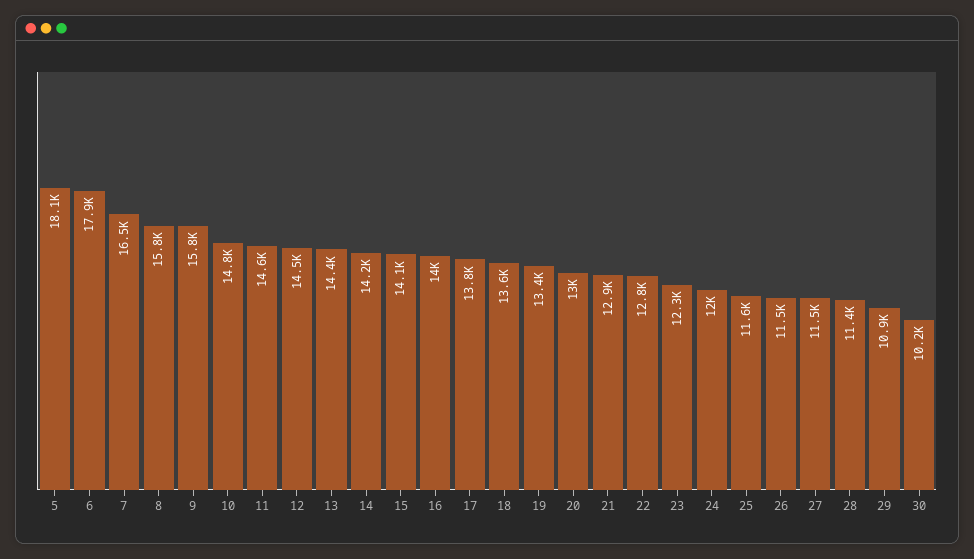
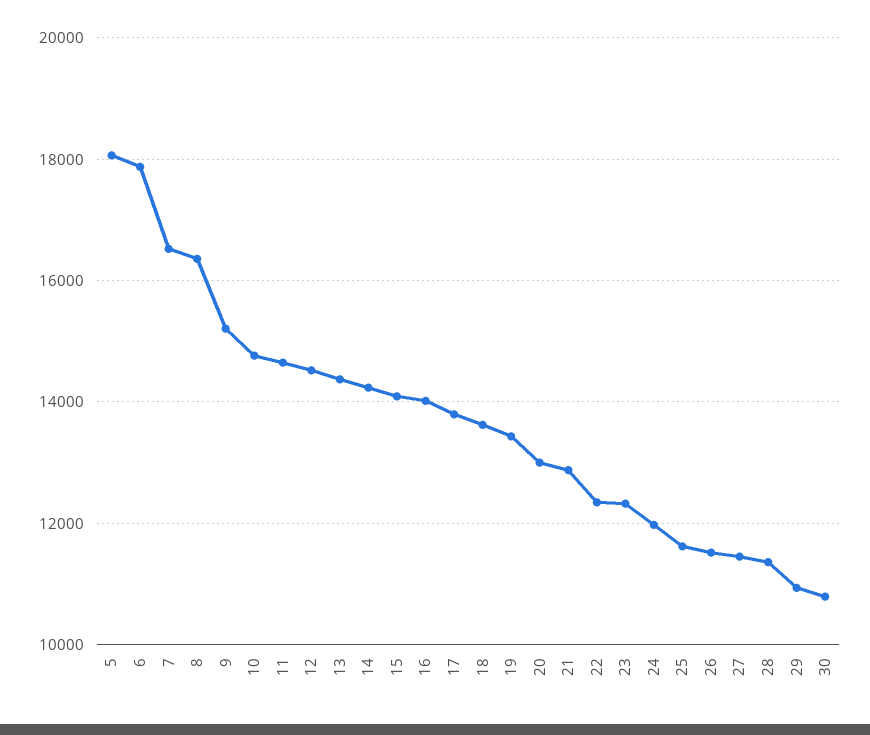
  {
    "5": 18100,
    "6": 17900,
    "7": 16500,
-   "8": 15800,
+   "8": 16400,
-   "9": 15800,
+   "9": 15200,
    "10": 14800,
    "11": 14600,
    "12": 14500,
    "13": 14400,
    "14": 14200,
    "15": 14100,
    "16": 14000,
    "17": 13800,
    "18": 13600,
    "19": 13400,
    "20": 13000,
    "21": 12900,
-   "22": 12800,
+   "22": 12400,
    "23": 12300,
    "24": 12000,
    "25": 11600,
    "26": 11500,
    "27": 11500,
    "28": 11400,
    "29": 10900,
-   "30": 10200
+   "30": 10800
  }

